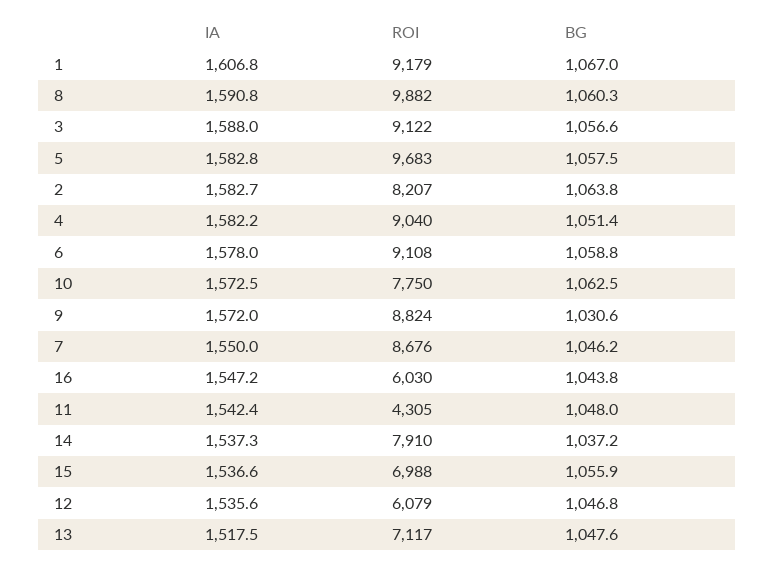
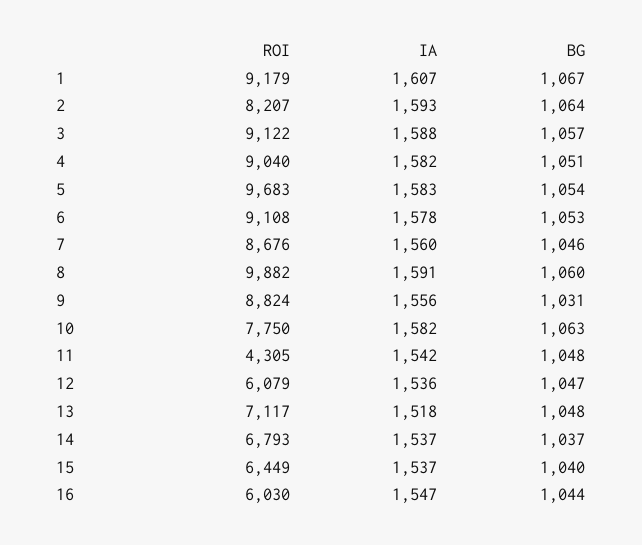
  {
    "IA": {
      "1": 1606.8,
      "8": 1590.8,
      "3": 1588,
      "5": 1582.8,
-     "2": 1582.7,
+     "2": 1593,
      "4": 1582.2,
      "6": 1578,
-     "10": 1572.5,
+     "10": 1582,
-     "9": 1572,
+     "9": 1556,
-     "7": 1550,
+     "7": 1560,
      "16": 1547.2,
      "11": 1542.4,
      "14": 1537.3,
      "15": 1536.6,
      "12": 1535.6,
      "13": 1517.5
    },
    "ROI": {
      "1": 9179,
      "8": 9882,
      "3": 9122,
      "5": 9683,
      "2": 8207,
      "4": 9040,
      "6": 9108,
      "10": 7750,
      "9": 8824,
      "7": 8676,
      "16": 6030,
      "11": 4305,
-     "14": 7910,
+     "14": 6793,
-     "15": 6988,
+     "15": 6449,
      "12": 6079,
      "13": 7117
    },
    "BG": {
      "1": 1067,
      "8": 1060.3,
      "3": 1056.6,
-     "5": 1057.5,
+     "5": 1054,
      "2": 1063.8,
      "4": 1051.4,
-     "6": 1058.8,
+     "6": 1053,
      "10": 1062.5,
      "9": 1030.6,
      "7": 1046.2,
      "16": 1043.8,
      "11": 1048,
      "14": 1037.2,
-     "15": 1055.9,
+     "15": 1040,
      "12": 1046.8,
      "13": 1047.6
    }
  }

